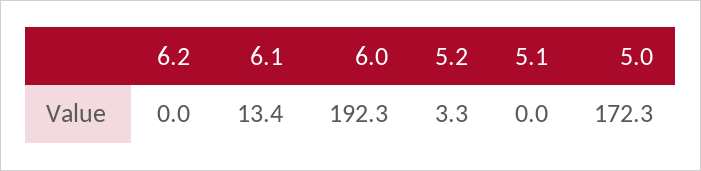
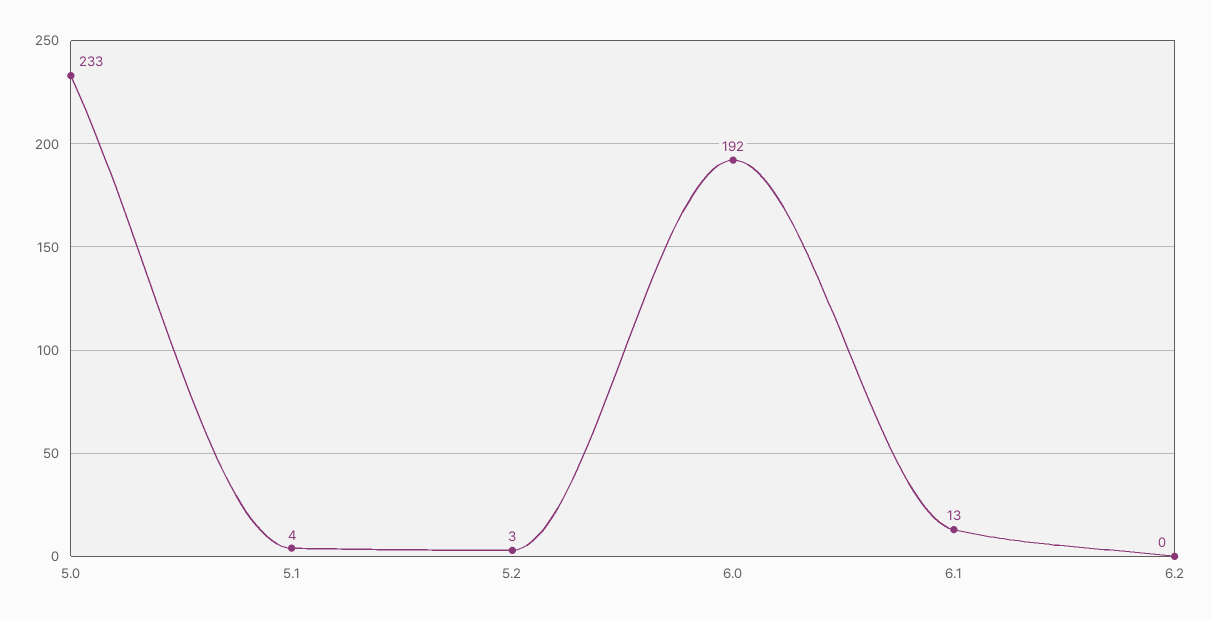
  {
    "6.2": 0,
    "6.1": 13.4,
    "6.0": 192.3,
    "5.2": 3.3,
-   "5.1": 0,
+   "5.1": 4,
-   "5.0": 172.3
+   "5.0": 233
  }

